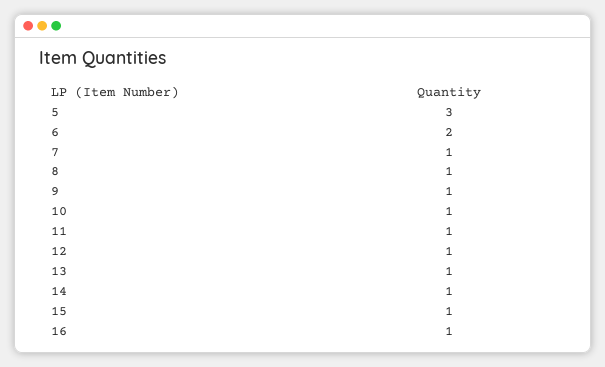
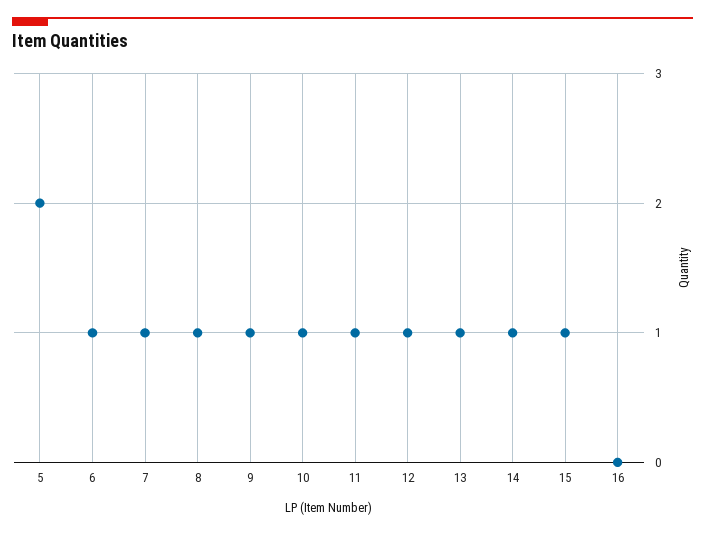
  {
-   "5": 3,
+   "5": 2,
-   "6": 2,
+   "6": 1,
    "7": 1,
    "8": 1,
    "9": 1,
    "10": 1,
    "11": 1,
    "12": 1,
    "13": 1,
    "14": 1,
    "15": 1,
-   "16": 1
+   "16": 0
  }

